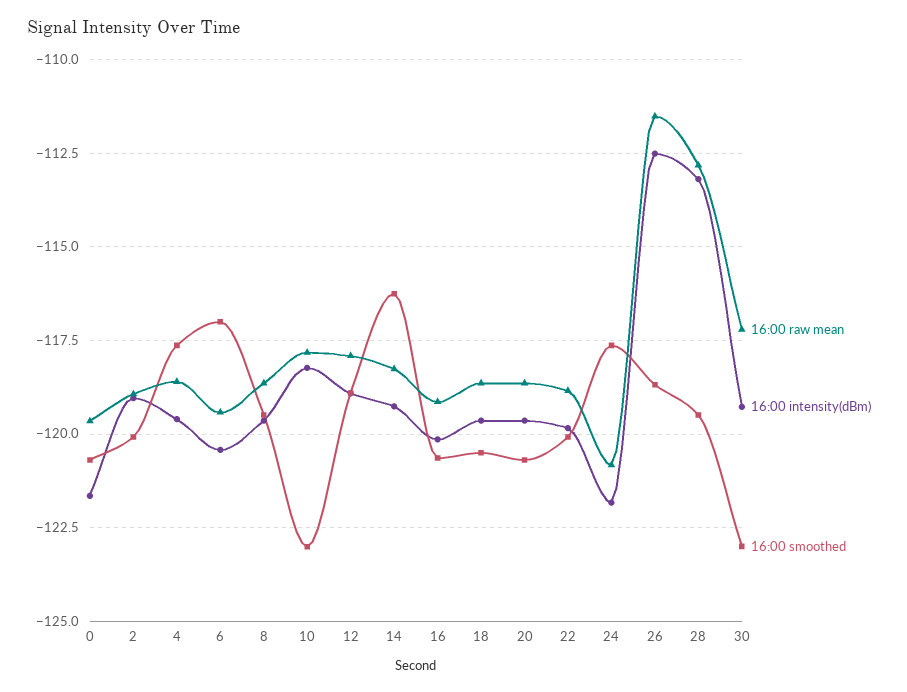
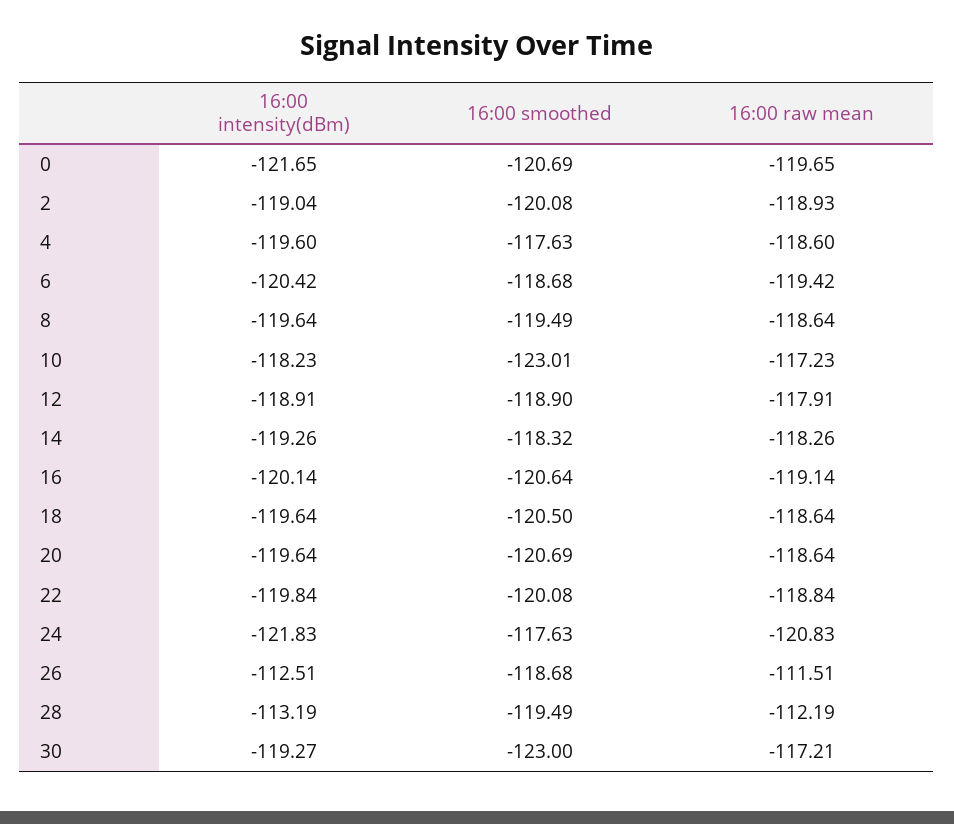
  {
    "16:00 raw mean": {
      "0": -119.65,
      "2": -118.93,
      "4": -118.6,
      "6": -119.42,
      "8": -118.64,
-     "10": -117.75,
+     "10": -117.23,
      "12": -117.91,
      "14": -118.26,
      "16": -119.14,
      "18": -118.64,
      "20": -118.64,
      "22": -118.84,
      "24": -120.83,
      "26": -111.51,
-     "28": -112.75,
+     "28": -112.19,
      "30": -117.21
    },
    "16:00 intensity(dBm)": {
      "0": -121.65,
      "2": -119.04,
      "4": -119.6,
      "6": -120.42,
      "8": -119.64,
      "10": -118.23,
      "12": -118.91,
      "14": -119.26,
      "16": -120.14,
      "18": -119.64,
      "20": -119.64,
      "22": -119.84,
      "24": -121.83,
      "26": -112.51,
      "28": -113.19,
      "30": -119.27
    },
    "16:00 smoothed": {
      "0": -120.69,
      "2": -120.08,
      "4": -117.63,
-     "6": -117,
+     "6": -118.68,
      "8": -119.49,
      "10": -123.01,
      "12": -118.9,
-     "14": -116.25,
+     "14": -118.32,
      "16": -120.64,
      "18": -120.5,
      "20": -120.69,
      "22": -120.08,
      "24": -117.63,
      "26": -118.68,
      "28": -119.49,
      "30": -123
    }
  }

